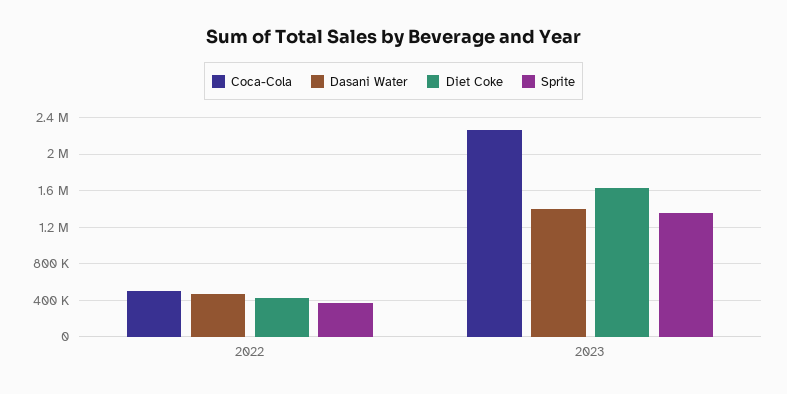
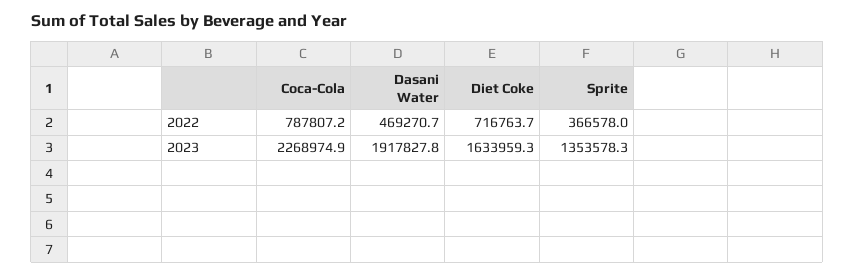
  {
    "Coca-Cola": {
-     "2022": 500000,
+     "2022": 787807.2,
      "2023": 2268974.9
    },
    "Dasani Water": {
      "2022": 469270.7,
-     "2023": 1400000
+     "2023": 1917827.8
    },
    "Diet Coke": {
-     "2022": 400000,
+     "2022": 716763.7,
      "2023": 1633959.3
    },
    "Sprite": {
      "2022": 366578,
      "2023": 1353578.3
    }
  }

